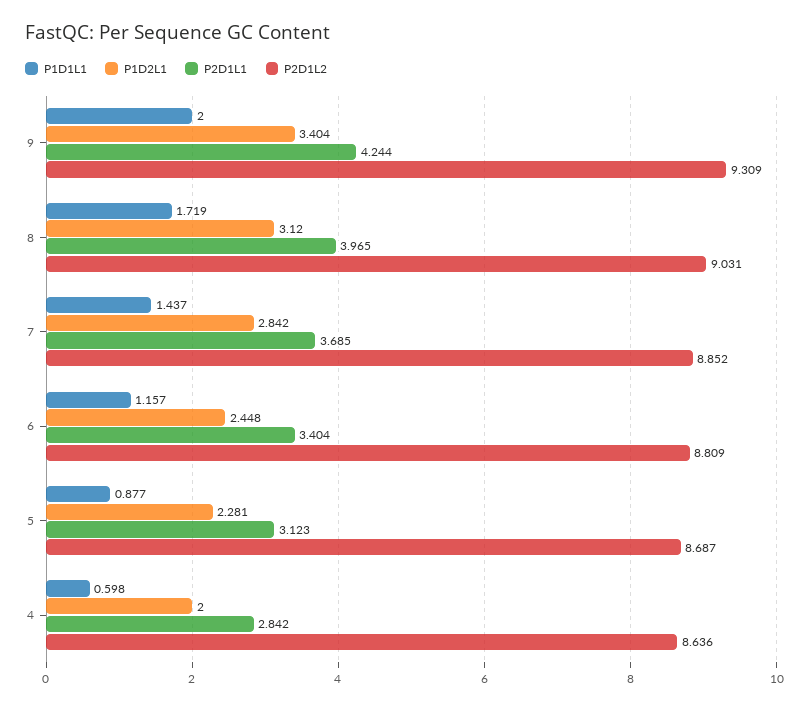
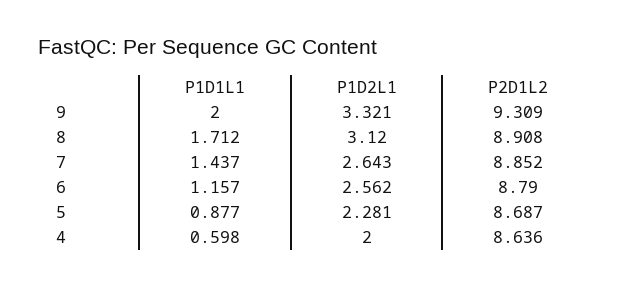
  {
    "P1D1L1": {
      "9": 2,
-     "8": 1.719,
+     "8": 1.712,
      "7": 1.437,
      "6": 1.157,
      "5": 0.877,
      "4": 0.598
    },
    "P1D2L1": {
-     "9": 3.404,
+     "9": 3.321,
      "8": 3.12,
-     "7": 2.842,
+     "7": 2.643,
-     "6": 2.448,
+     "6": 2.562,
      "5": 2.281,
      "4": 2
    },
-   "P2D1L1": {
-     "9": 4.244,
-     "8": 3.965,
-     "7": 3.685,
-     "6": 3.404,
-     "5": 3.123,
-     "4": 2.842
-   },
    "P2D1L2": {
      "9": 9.309,
-     "8": 9.031,
+     "8": 8.908,
      "7": 8.852,
-     "6": 8.809,
+     "6": 8.79,
      "5": 8.687,
      "4": 8.636
    }
  }

